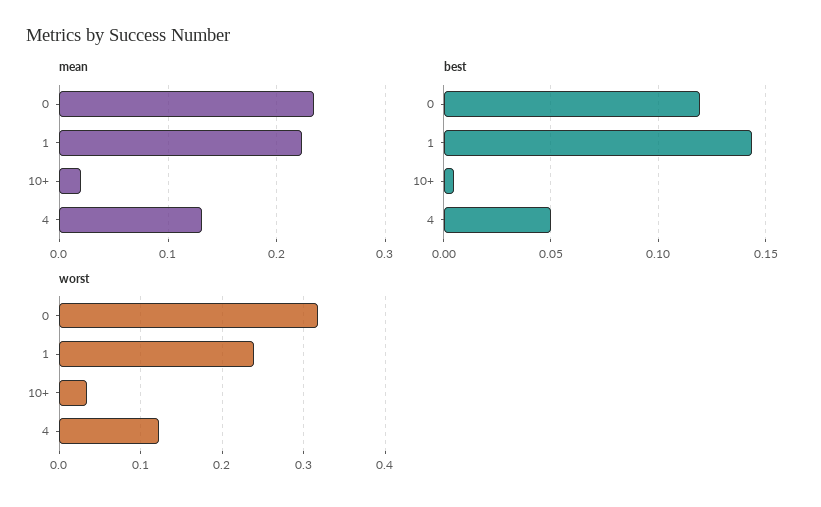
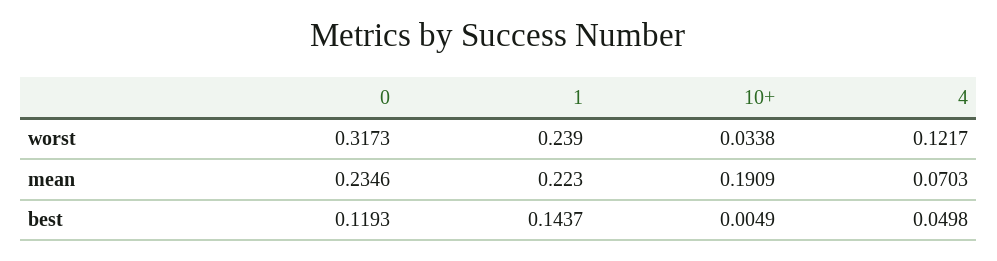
  {
    "mean": {
      "0": 0.2346,
      "1": 0.223,
-     "10+": 0.02,
+     "10+": 0.1909,
-     "4": 0.13
+     "4": 0.0703
    },
    "best": {
      "0": 0.1193,
      "1": 0.1437,
      "10+": 0.0049,
      "4": 0.0498
    },
    "worst": {
      "0": 0.3173,
      "1": 0.239,
      "10+": 0.0338,
      "4": 0.1217
    }
  }

